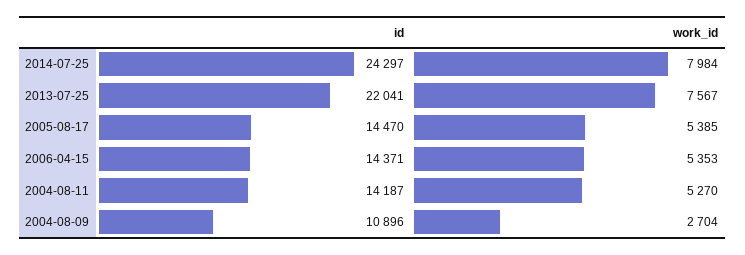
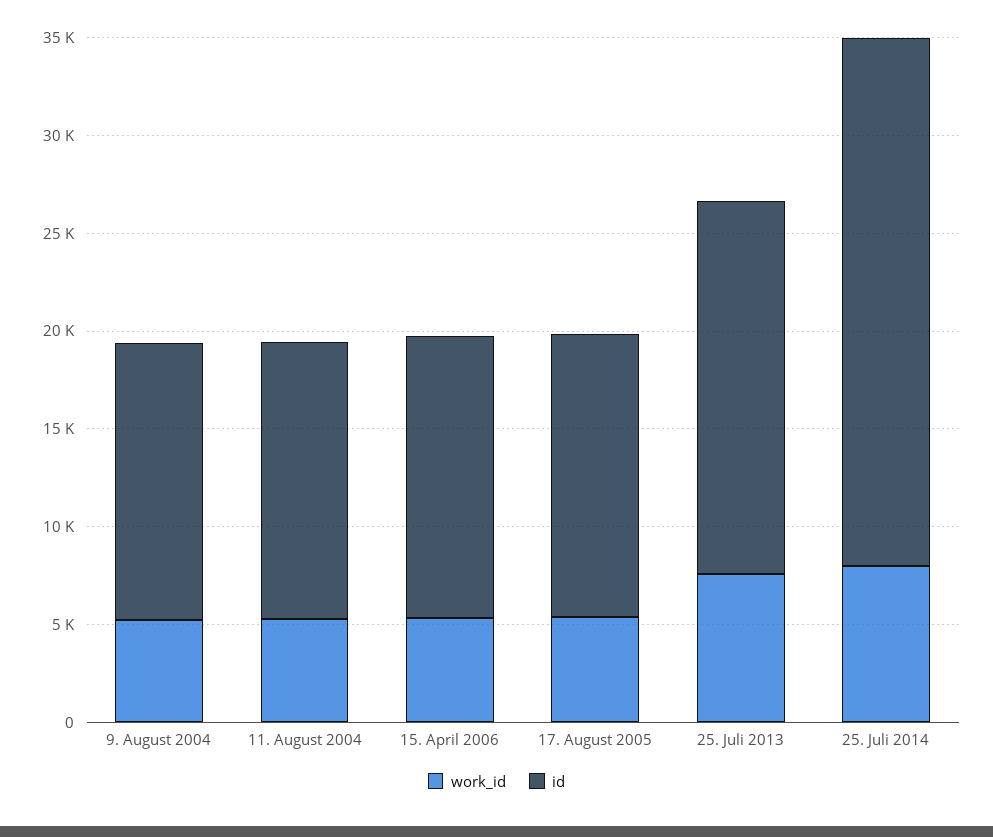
  {
    "id": {
-     "2014-07-25": 24297,
+     "2014-07-25": 27000,
-     "2013-07-25": 22041,
+     "2013-07-25": 19000,
      "2005-08-17": 14470,
      "2006-04-15": 14371,
      "2004-08-11": 14187,
-     "2004-08-09": 10896
+     "2004-08-09": 14000
    },
    "work_id": {
      "2014-07-25": 7984,
      "2013-07-25": 7567,
      "2005-08-17": 5385,
      "2006-04-15": 5353,
      "2004-08-11": 5270,
-     "2004-08-09": 2704
+     "2004-08-09": 5000
    }
  }

